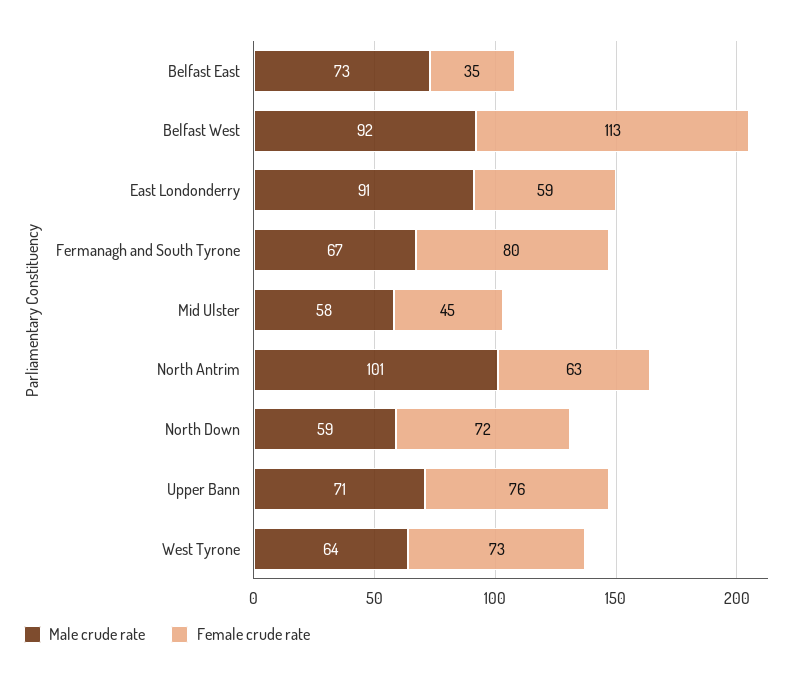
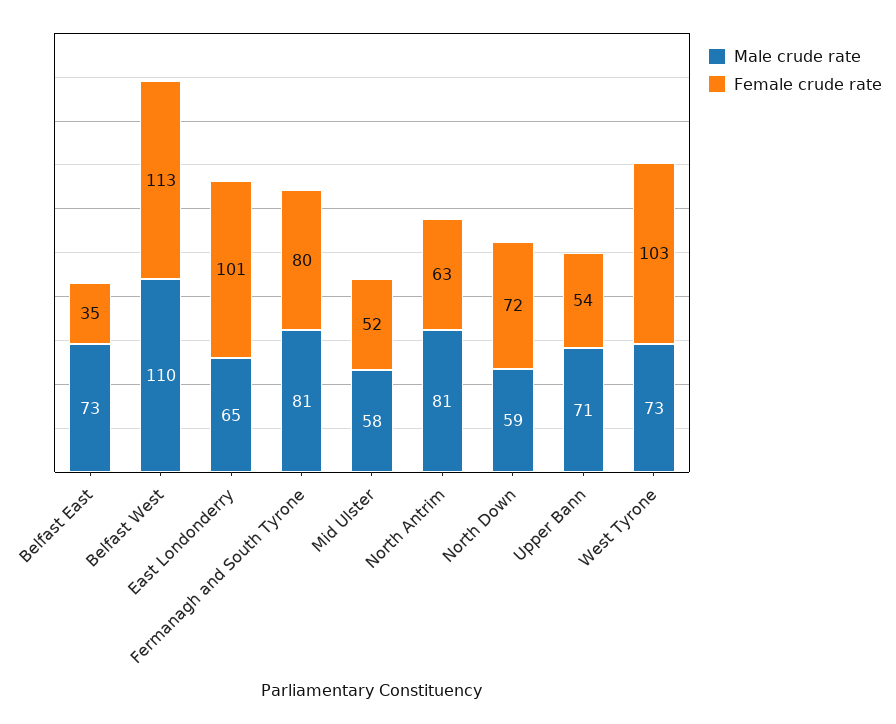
  {
    "Male crude rate": {
      "Belfast East": 73,
-     "Belfast West": 92,
+     "Belfast West": 110,
-     "East Londonderry": 91,
+     "East Londonderry": 65,
-     "Fermanagh and South Tyrone": 67,
+     "Fermanagh and South Tyrone": 81,
      "Mid Ulster": 58,
-     "North Antrim": 101,
+     "North Antrim": 81,
      "North Down": 59,
      "Upper Bann": 71,
-     "West Tyrone": 64
+     "West Tyrone": 73
    },
    "Female crude rate": {
      "Belfast East": 35,
      "Belfast West": 113,
-     "East Londonderry": 59,
+     "East Londonderry": 101,
      "Fermanagh and South Tyrone": 80,
-     "Mid Ulster": 45,
+     "Mid Ulster": 52,
      "North Antrim": 63,
      "North Down": 72,
-     "Upper Bann": 76,
+     "Upper Bann": 54,
-     "West Tyrone": 73
+     "West Tyrone": 103
    }
  }

